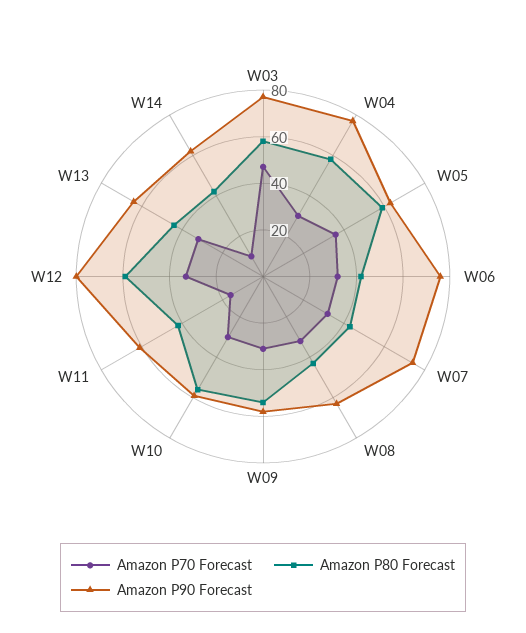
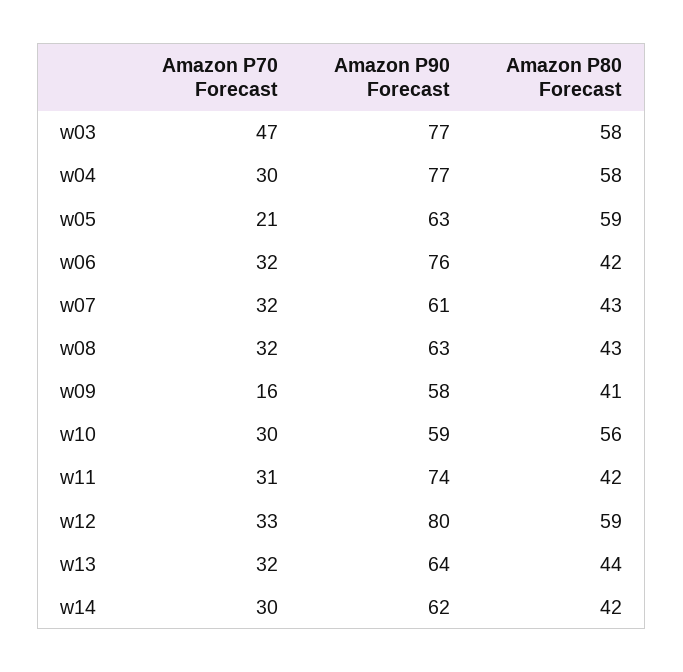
  {
    "Amazon P70 Forecast": {
      "W03": 47,
      "W04": 30,
-     "W05": 35,
+     "W05": 21,
      "W06": 32,
      "W07": 32,
      "W08": 32,
-     "W09": 30,
+     "W09": 16,
      "W10": 30,
-     "W11": 15,
+     "W11": 31,
      "W12": 33,
      "W13": 32,
-     "W14": 10
+     "W14": 30
    },
    "Amazon P80 Forecast": {
      "W03": 58,
      "W04": 58,
      "W05": 59,
      "W06": 42,
      "W07": 43,
      "W08": 43,
-     "W09": 55,
+     "W09": 41,
      "W10": 56,
      "W11": 42,
      "W12": 59,
      "W13": 44,
      "W14": 42
    },
    "Amazon P90 Forecast": {
      "W03": 77,
      "W04": 77,
      "W05": 63,
      "W06": 76,
-     "W07": 75,
+     "W07": 61,
      "W08": 63,
      "W09": 58,
      "W10": 59,
-     "W11": 60,
+     "W11": 74,
      "W12": 80,
      "W13": 64,
      "W14": 62
    }
  }

